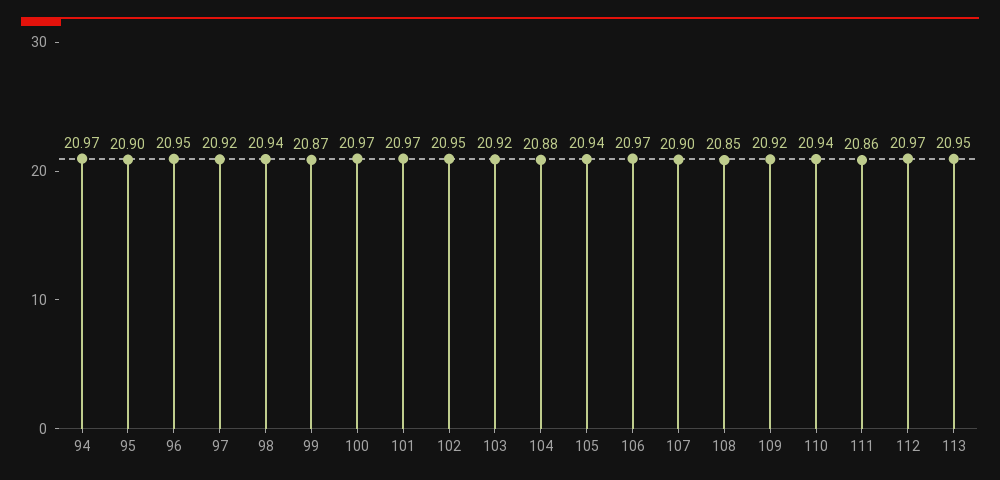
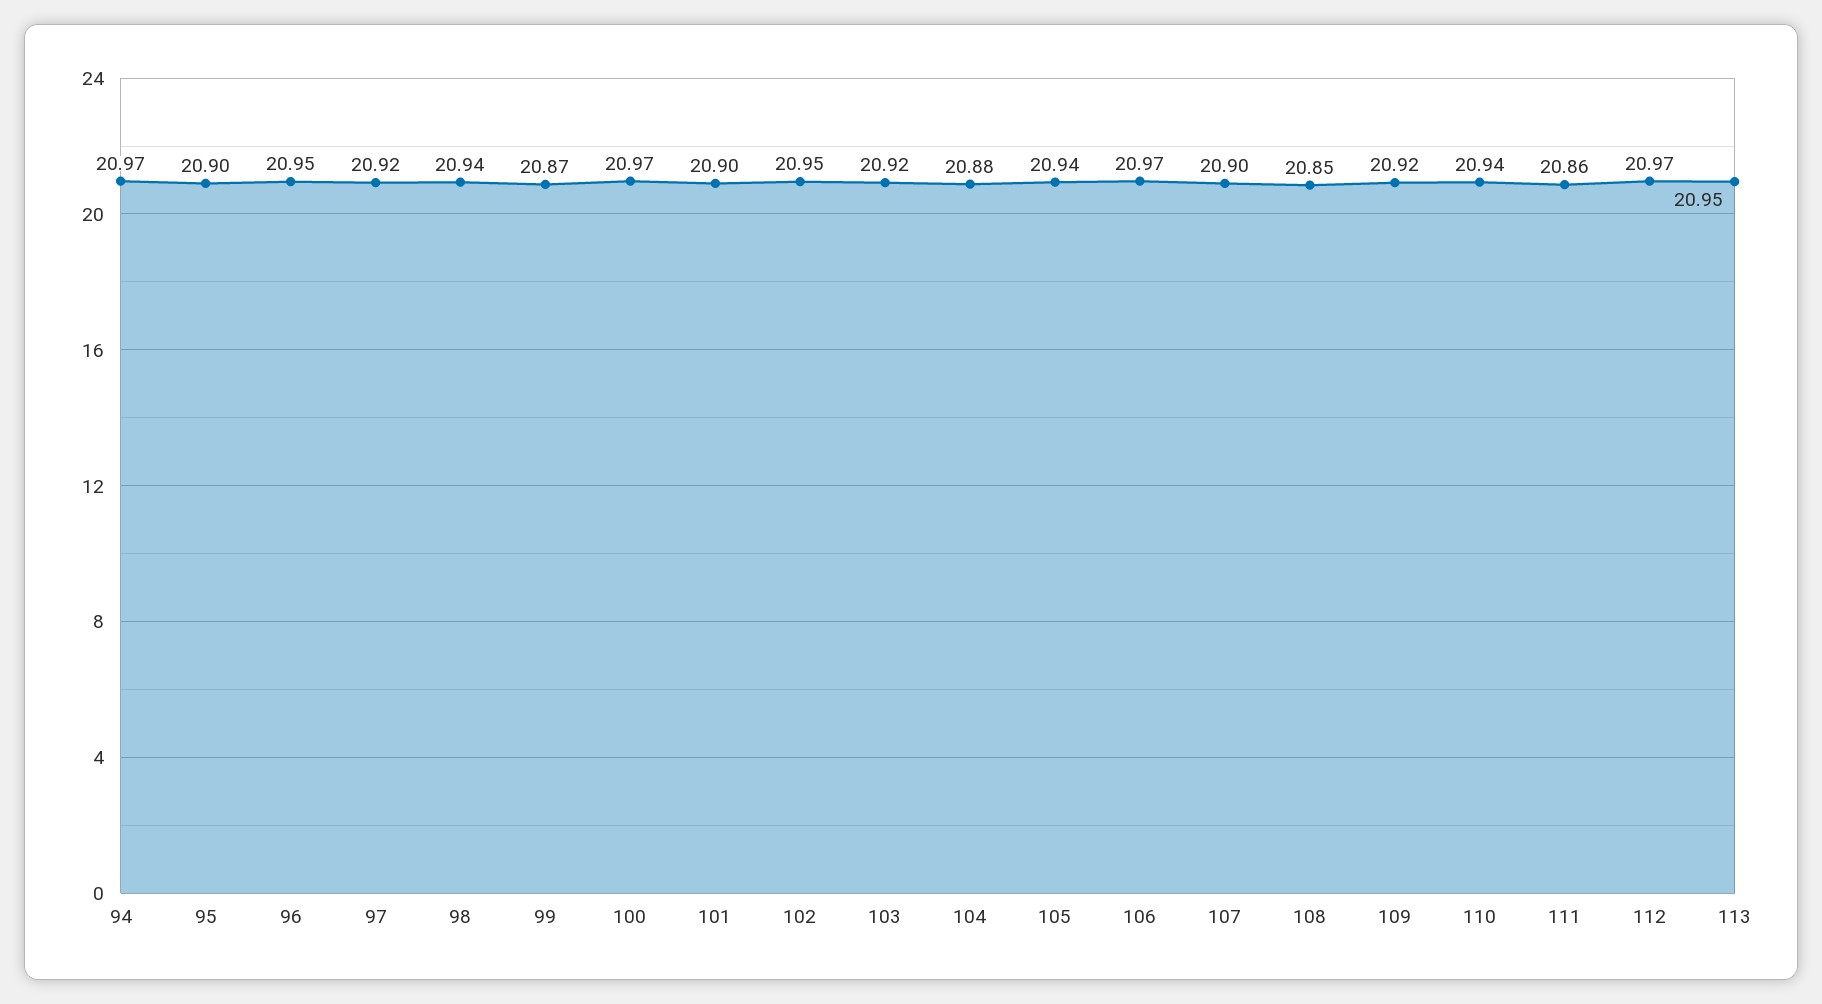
  {
    "94": 20.97,
    "95": 20.9,
    "96": 20.95,
    "97": 20.92,
    "98": 20.94,
    "99": 20.87,
    "100": 20.97,
-   "101": 20.97,
+   "101": 20.9,
    "102": 20.95,
    "103": 20.92,
    "104": 20.88,
    "105": 20.94,
    "106": 20.97,
    "107": 20.9,
    "108": 20.85,
    "109": 20.92,
    "110": 20.94,
    "111": 20.86,
    "112": 20.97,
    "113": 20.95
  }

